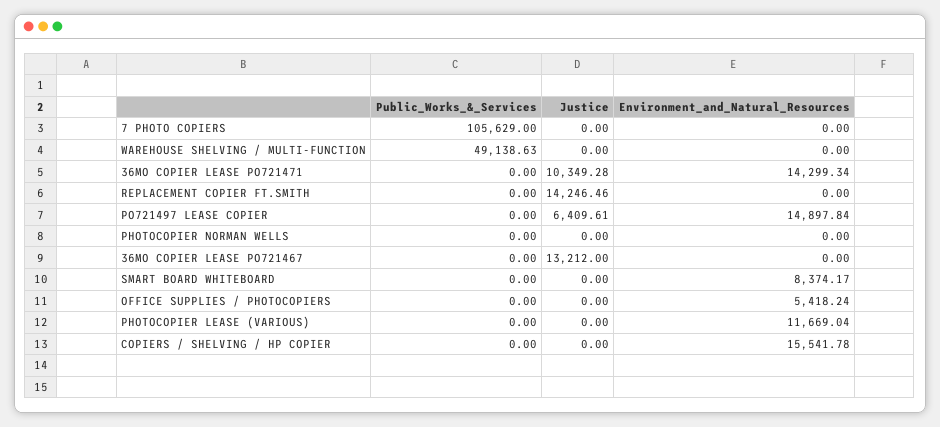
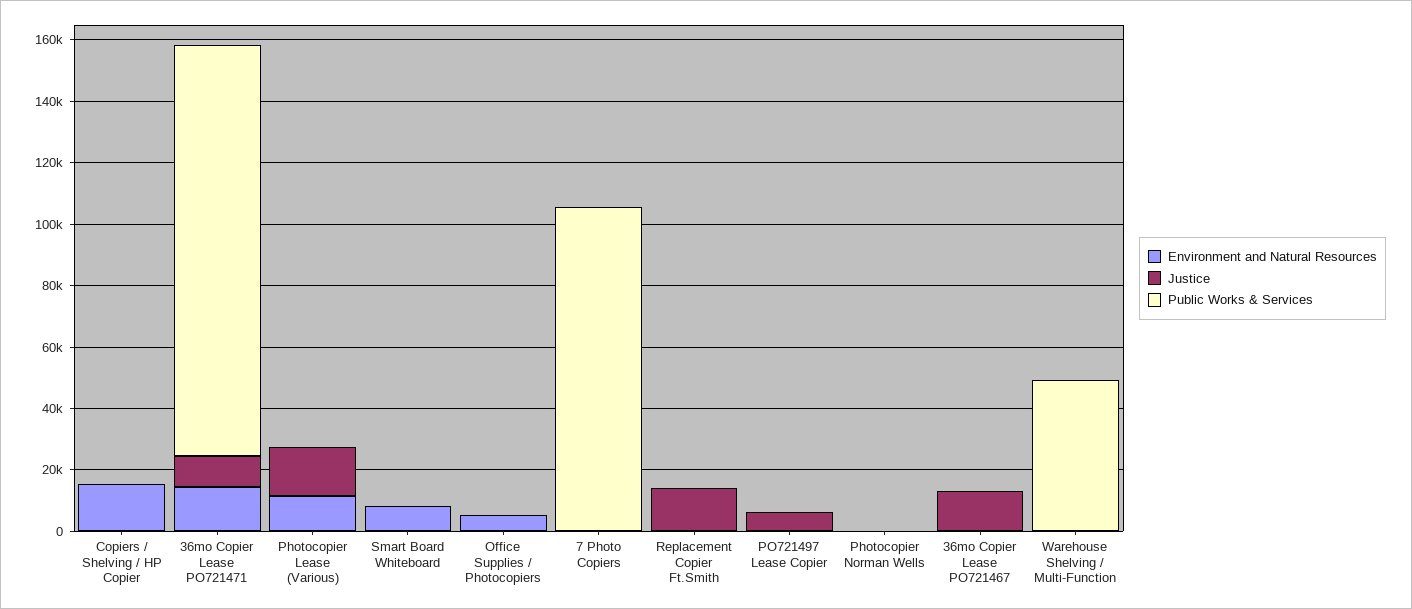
  {
    "Public_Works_&_Services": {
      "7 PHOTO COPIERS": 105629,
      "WAREHOUSE SHELVING / MULTI-FUNCTION": 49138.63,
-     "36MO COPIER LEASE PO721471": 0,
+     "36MO COPIER LEASE PO721471": 135000,
      "REPLACEMENT COPIER FT.SMITH": 0,
      "PO721497 LEASE COPIER": 0,
      "PHOTOCOPIER NORMAN WELLS": 0,
      "36MO COPIER LEASE PO721467": 0,
      "SMART BOARD WHITEBOARD": 0,
      "OFFICE SUPPLIES / PHOTOCOPIERS": 0,
      "PHOTOCOPIER LEASE (VARIOUS)": 0,
      "COPIERS / SHELVING / HP COPIER": 0
    },
    "Justice": {
      "7 PHOTO COPIERS": 0,
      "WAREHOUSE SHELVING / MULTI-FUNCTION": 0,
      "36MO COPIER LEASE PO721471": 10349.28,
      "REPLACEMENT COPIER FT.SMITH": 14246.46,
      "PO721497 LEASE COPIER": 6409.61,
      "PHOTOCOPIER NORMAN WELLS": 0,
      "36MO COPIER LEASE PO721467": 13212,
      "SMART BOARD WHITEBOARD": 0,
      "OFFICE SUPPLIES / PHOTOCOPIERS": 0,
-     "PHOTOCOPIER LEASE (VARIOUS)": 0,
+     "PHOTOCOPIER LEASE (VARIOUS)": 15000,
      "COPIERS / SHELVING / HP COPIER": 0
    },
    "Environment_and_Natural_Resources": {
      "7 PHOTO COPIERS": 0,
      "WAREHOUSE SHELVING / MULTI-FUNCTION": 0,
      "36MO COPIER LEASE PO721471": 14299.34,
      "REPLACEMENT COPIER FT.SMITH": 0,
-     "PO721497 LEASE COPIER": 14897.84,
+     "PO721497 LEASE COPIER": 0,
      "PHOTOCOPIER NORMAN WELLS": 0,
      "36MO COPIER LEASE PO721467": 0,
      "SMART BOARD WHITEBOARD": 8374.17,
      "OFFICE SUPPLIES / PHOTOCOPIERS": 5418.24,
      "PHOTOCOPIER LEASE (VARIOUS)": 11669.04,
      "COPIERS / SHELVING / HP COPIER": 15541.78
    }
  }

